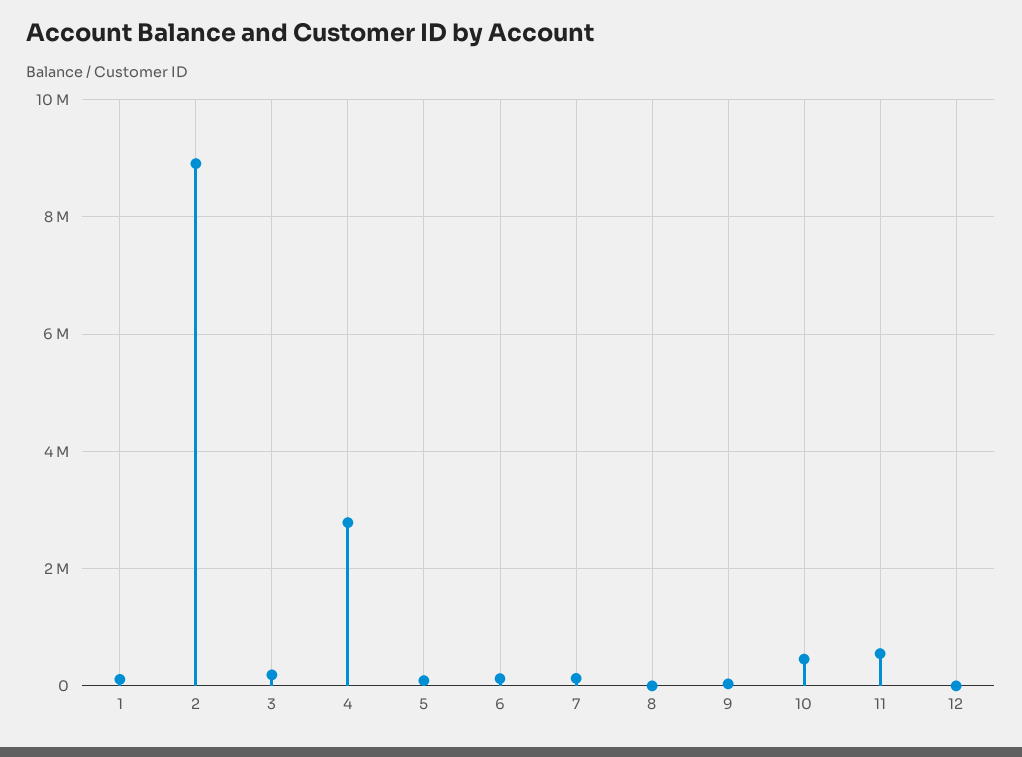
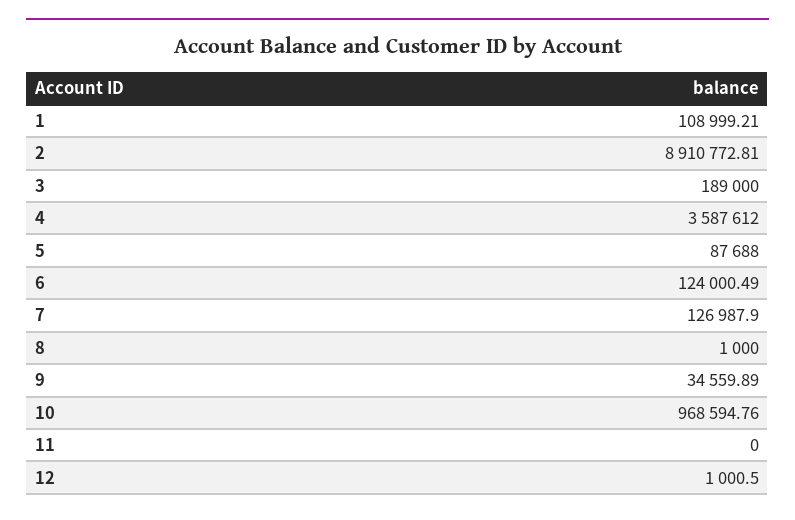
  {
    "1": 108999.21,
    "2": 8910772.81,
    "3": 189000,
-   "4": 2800000,
+   "4": 3587612,
    "5": 87688,
    "6": 124000.49,
    "7": 126987.9,
    "8": 1000,
    "9": 34559.89,
-   "10": 400000,
+   "10": 968594.76,
-   "11": 600000,
+   "11": 0,
    "12": 1000.5
  }

